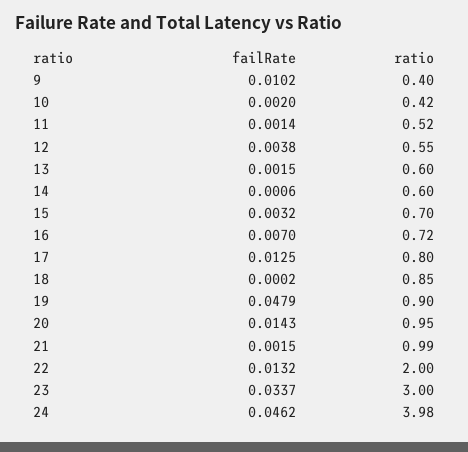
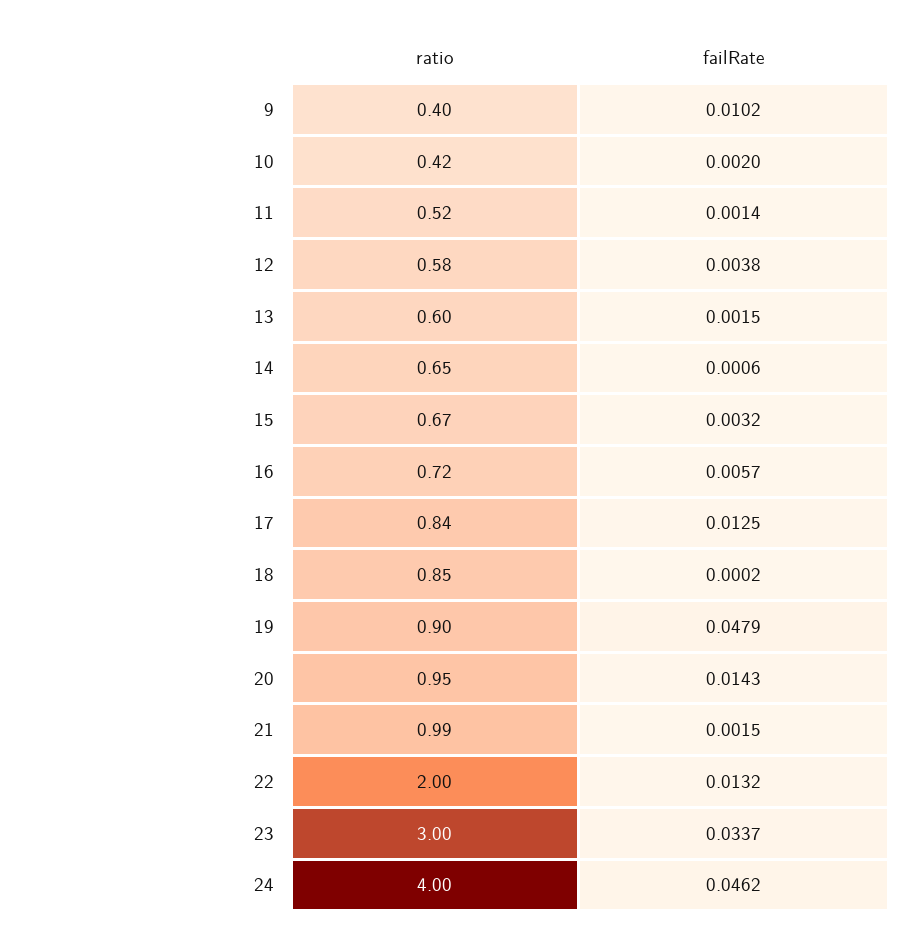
  {
    "failRate": {
      "9": 0.0102,
      "10": 0.002,
      "11": 0.0014,
      "12": 0.0038,
      "13": 0.0015,
      "14": 0.0006,
      "15": 0.0032,
-     "16": 0.007,
+     "16": 0.0057,
      "17": 0.0125,
      "18": 0.0002,
      "19": 0.0479,
      "20": 0.0143,
      "21": 0.0015,
      "22": 0.0132,
      "23": 0.0337,
      "24": 0.0462
    },
    "ratio": {
      "9": 0.4,
      "10": 0.42,
      "11": 0.52,
-     "12": 0.55,
+     "12": 0.58,
      "13": 0.6,
-     "14": 0.6,
+     "14": 0.65,
-     "15": 0.7,
+     "15": 0.67,
      "16": 0.72,
-     "17": 0.8,
+     "17": 0.84,
      "18": 0.85,
      "19": 0.9,
      "20": 0.95,
      "21": 0.99,
      "22": 2,
      "23": 3,
-     "24": 3.98
+     "24": 4
    }
  }

